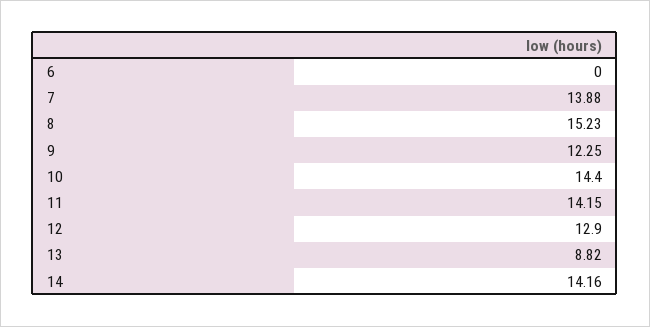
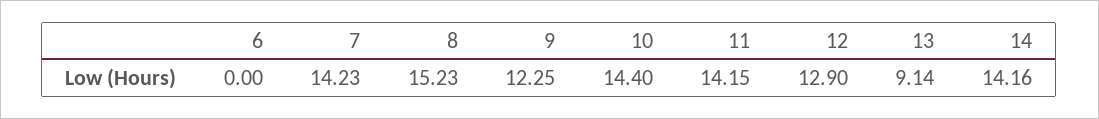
  {
    "6": 0,
-   "7": 13.88,
+   "7": 14.23,
    "8": 15.23,
    "9": 12.25,
    "10": 14.4,
    "11": 14.15,
    "12": 12.9,
-   "13": 8.82,
+   "13": 9.14,
    "14": 14.16
  }

